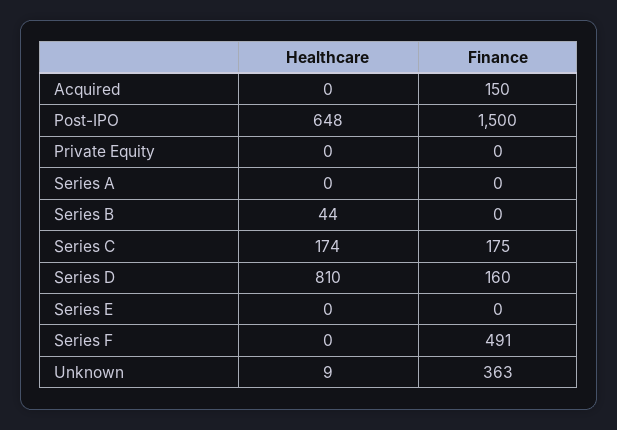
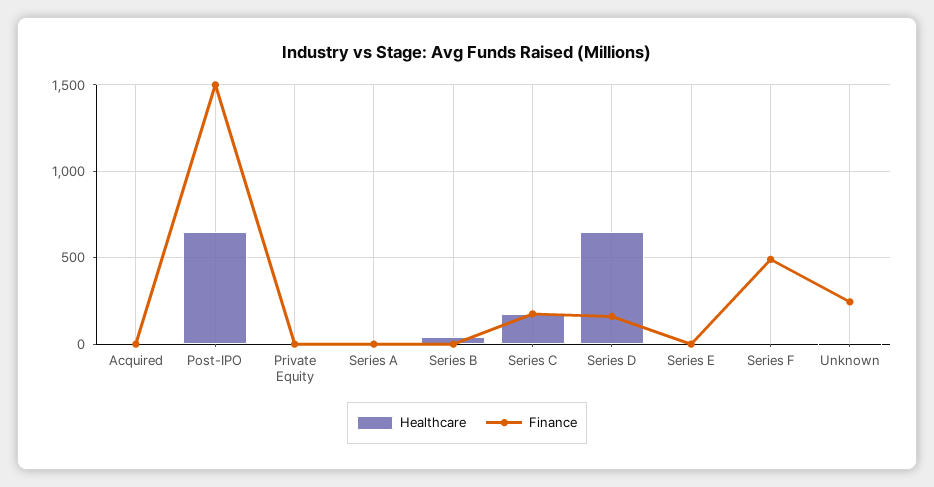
  {
    "Healthcare": {
      "Acquired": 0,
      "Post-IPO": 648,
      "Private Equity": 0,
      "Series A": 0,
      "Series B": 44,
      "Series C": 174,
-     "Series D": 810,
+     "Series D": 650,
      "Series E": 0,
      "Series F": 0,
      "Unknown": 9
    },
    "Finance": {
-     "Acquired": 150,
+     "Acquired": 0,
      "Post-IPO": 1500,
      "Private Equity": 0,
      "Series A": 0,
      "Series B": 0,
      "Series C": 175,
      "Series D": 160,
      "Series E": 0,
      "Series F": 491,
-     "Unknown": 363
+     "Unknown": 250
    }
  }

